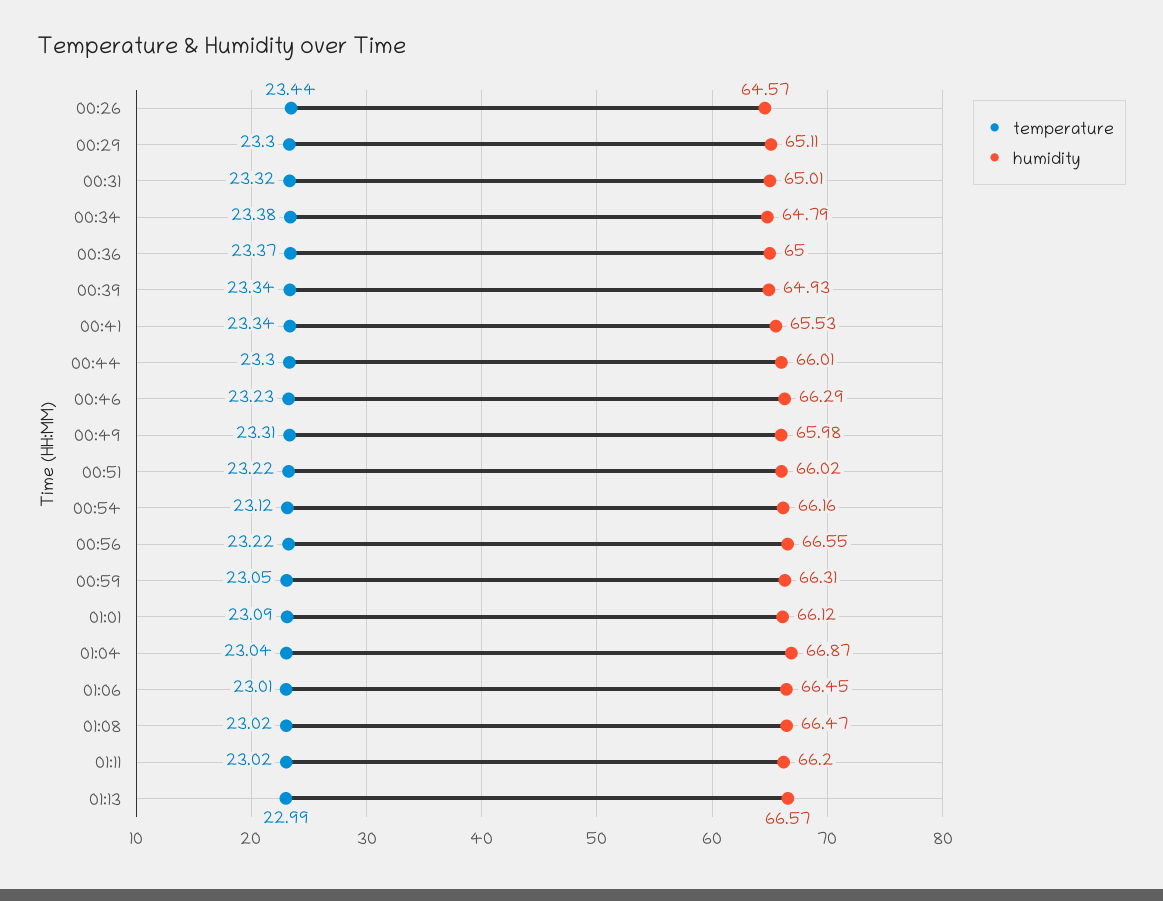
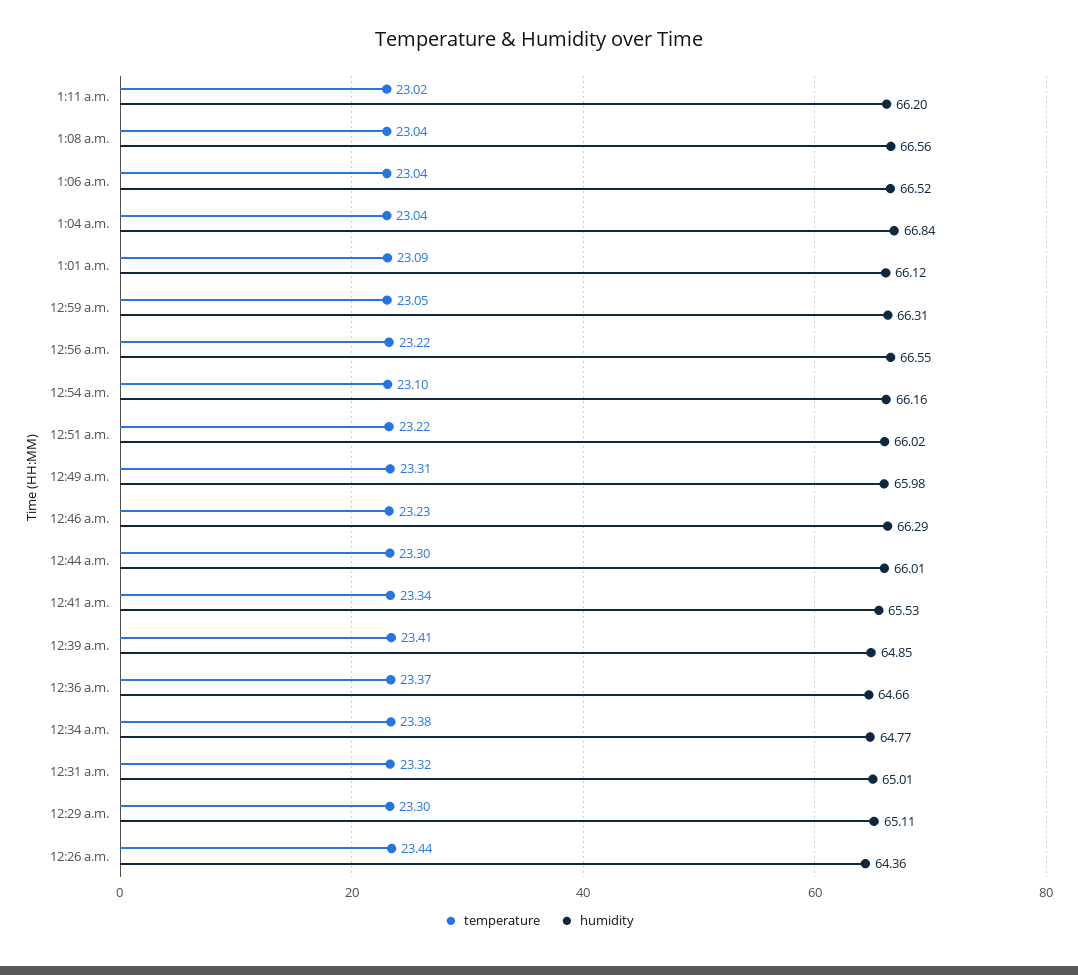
  {
    "temperature": {
      "00:26": 23.44,
      "00:29": 23.3,
      "00:31": 23.32,
      "00:34": 23.38,
      "00:36": 23.37,
-     "00:39": 23.34,
+     "00:39": 23.41,
      "00:41": 23.34,
      "00:44": 23.3,
      "00:46": 23.23,
      "00:49": 23.31,
      "00:51": 23.22,
-     "00:54": 23.12,
+     "00:54": 23.1,
      "00:56": 23.22,
      "00:59": 23.05,
      "01:01": 23.09,
      "01:04": 23.04,
-     "01:06": 23.01,
+     "01:06": 23.04,
-     "01:08": 23.02,
+     "01:08": 23.04,
-     "01:11": 23.02,
+     "01:11": 23.02
-     "01:13": 22.99
    },
    "humidity": {
-     "00:26": 64.57,
+     "00:26": 64.36,
      "00:29": 65.11,
      "00:31": 65.01,
-     "00:34": 64.79,
+     "00:34": 64.77,
-     "00:36": 65,
+     "00:36": 64.66,
-     "00:39": 64.93,
+     "00:39": 64.85,
      "00:41": 65.53,
      "00:44": 66.01,
      "00:46": 66.29,
      "00:49": 65.98,
      "00:51": 66.02,
      "00:54": 66.16,
      "00:56": 66.55,
      "00:59": 66.31,
      "01:01": 66.12,
-     "01:04": 66.87,
+     "01:04": 66.84,
-     "01:06": 66.45,
+     "01:06": 66.52,
-     "01:08": 66.47,
+     "01:08": 66.56,
-     "01:11": 66.2,
+     "01:11": 66.2
-     "01:13": 66.57
    }
  }

